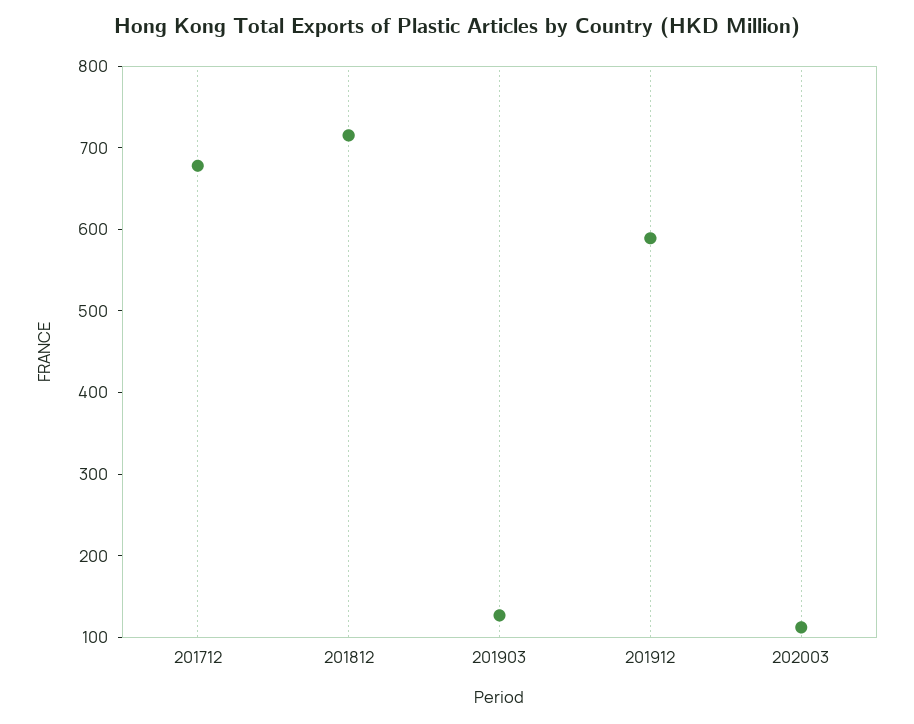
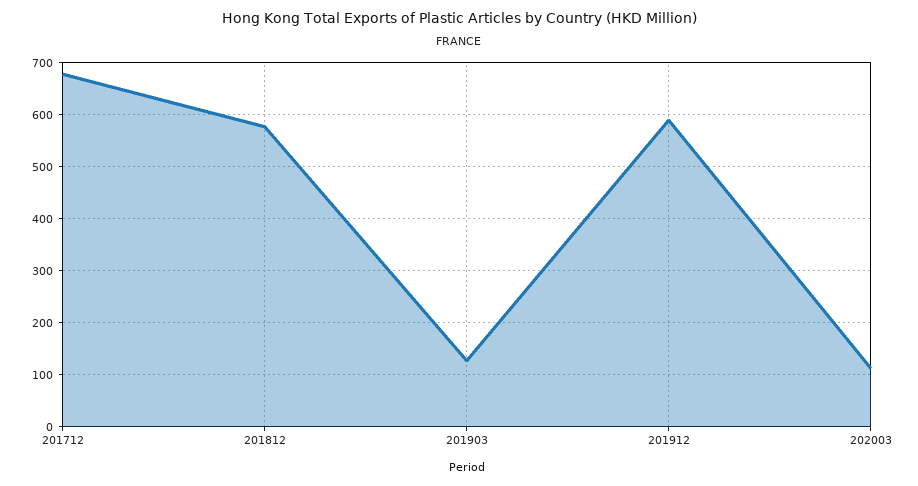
  {
    "201712": 680,
-   "201812": 720,
+   "201812": 580,
    "201903": 120,
    "201912": 580,
    "202003": 120
  }

